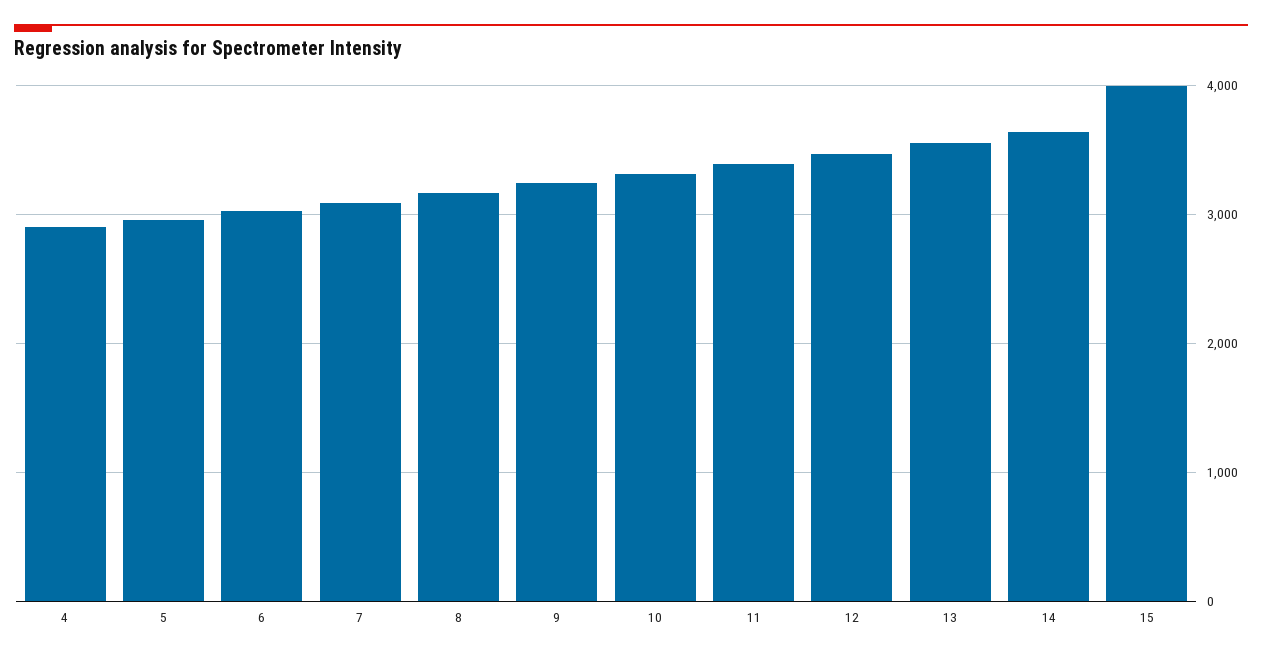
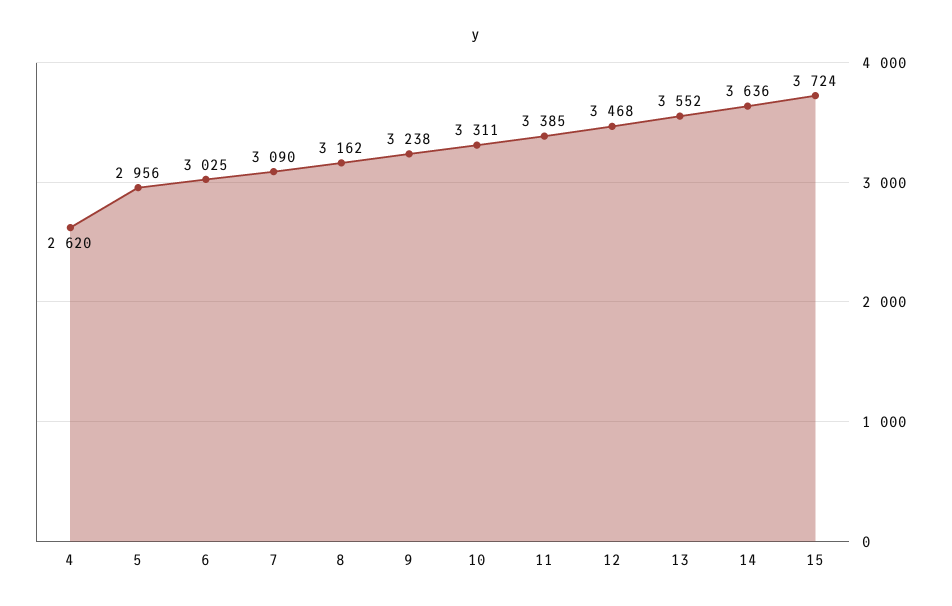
  {
-   "4": 2900,
+   "4": 2620,
    "5": 2956,
    "6": 3025,
    "7": 3090,
    "8": 3162,
    "9": 3238,
    "10": 3311,
    "11": 3385,
    "12": 3468,
    "13": 3552,
    "14": 3636,
-   "15": 4000
+   "15": 3724
  }

